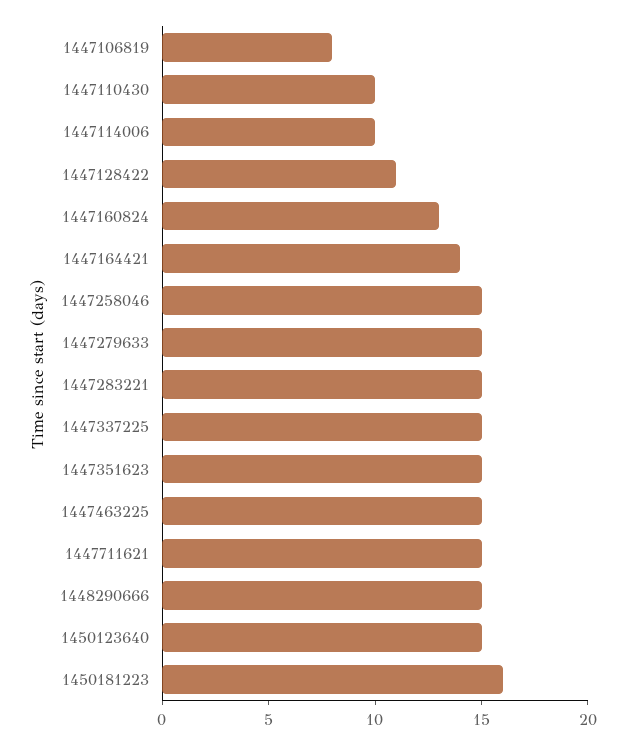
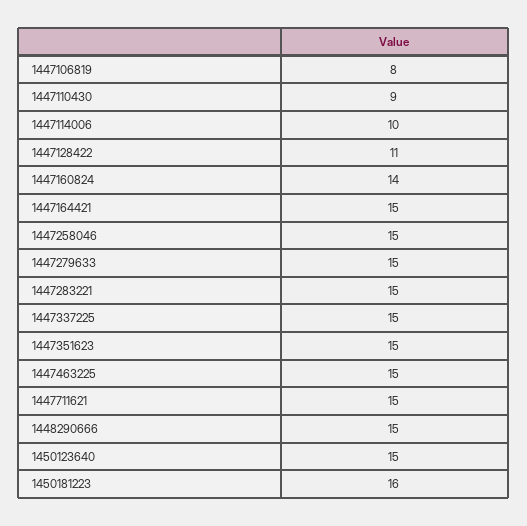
  {
    "1447106819": 8,
-   "1447110430": 10,
+   "1447110430": 9,
    "1447114006": 10,
    "1447128422": 11,
-   "1447160824": 13,
+   "1447160824": 14,
-   "1447164421": 14,
+   "1447164421": 15,
    "1447258046": 15,
    "1447279633": 15,
    "1447283221": 15,
    "1447337225": 15,
    "1447351623": 15,
    "1447463225": 15,
    "1447711621": 15,
    "1448290666": 15,
    "1450123640": 15,
    "1450181223": 16
  }

